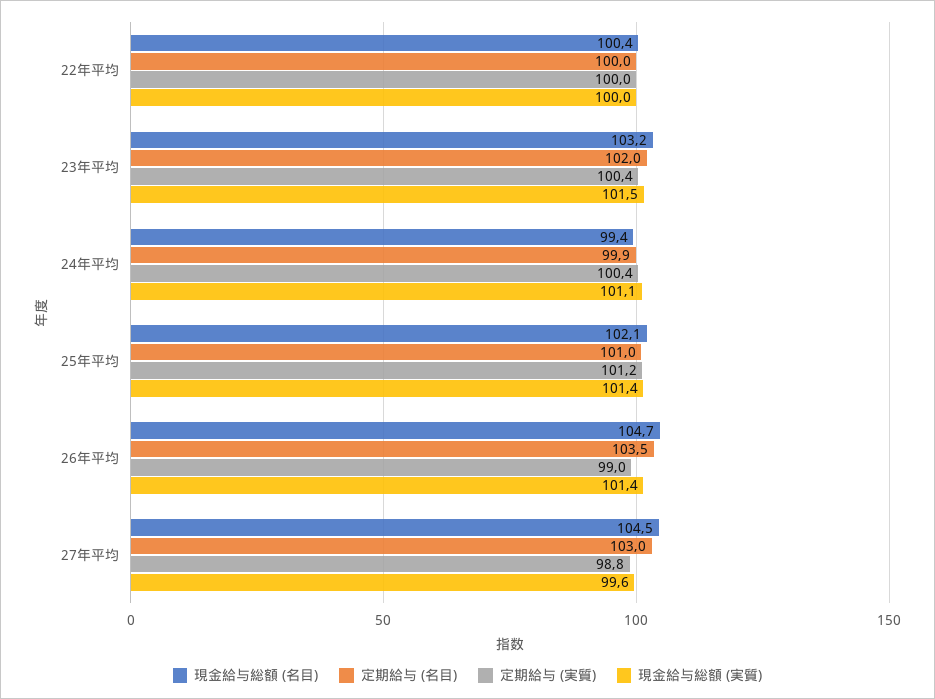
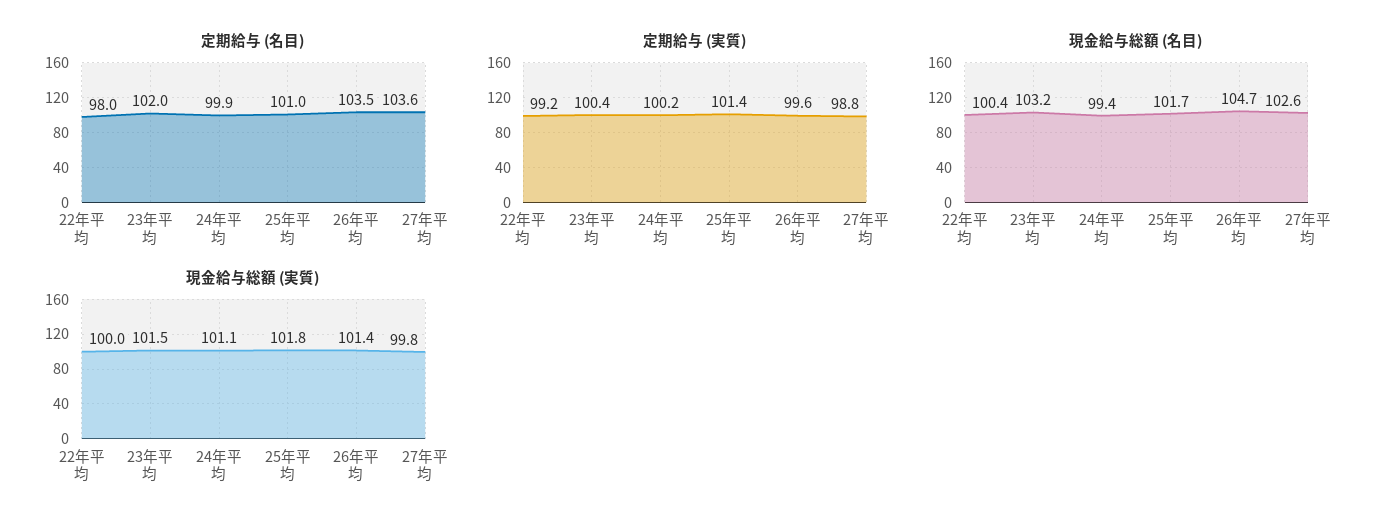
  {
    "現金給与総額 (名目)": {
      "22年平均": 100.4,
      "23年平均": 103.2,
      "24年平均": 99.4,
-     "25年平均": 102.1,
+     "25年平均": 101.7,
      "26年平均": 104.7,
-     "27年平均": 104.5
+     "27年平均": 102.6
    },
    "定期給与 (名目)": {
-     "22年平均": 100,
+     "22年平均": 98,
      "23年平均": 102,
      "24年平均": 99.9,
      "25年平均": 101,
      "26年平均": 103.5,
-     "27年平均": 103
+     "27年平均": 103.6
    },
    "定期給与 (実質)": {
-     "22年平均": 100,
+     "22年平均": 99.2,
      "23年平均": 100.4,
-     "24年平均": 100.4,
+     "24年平均": 100.2,
-     "25年平均": 101.2,
+     "25年平均": 101.4,
-     "26年平均": 99,
+     "26年平均": 99.6,
      "27年平均": 98.8
    },
    "現金給与総額 (実質)": {
      "22年平均": 100,
      "23年平均": 101.5,
      "24年平均": 101.1,
-     "25年平均": 101.4,
+     "25年平均": 101.8,
      "26年平均": 101.4,
-     "27年平均": 99.6
+     "27年平均": 99.8
    }
  }

